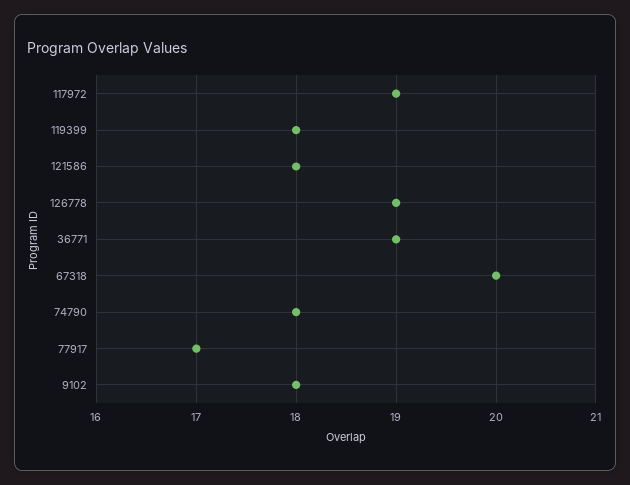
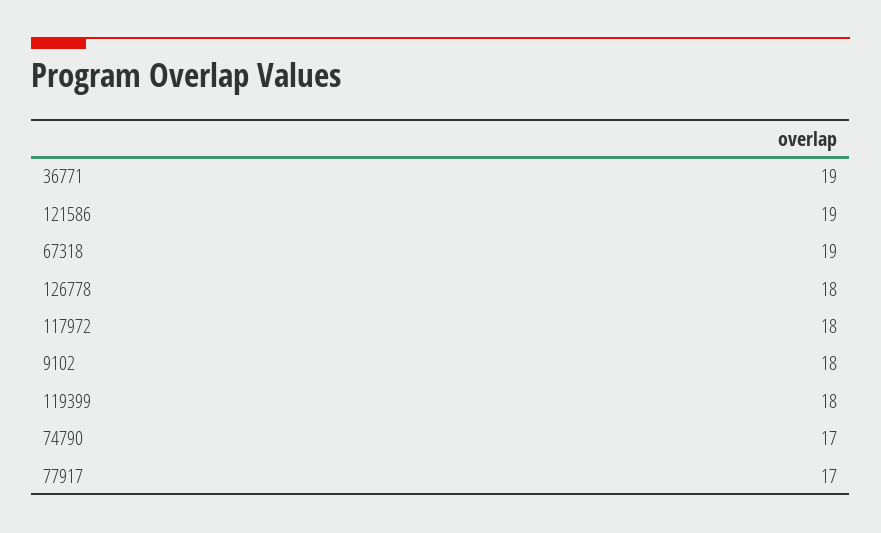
  {
-   "117972": 19,
+   "117972": 18,
    "119399": 18,
-   "121586": 18,
+   "121586": 19,
-   "126778": 19,
+   "126778": 18,
    "36771": 19,
-   "67318": 20,
+   "67318": 19,
-   "74790": 18,
+   "74790": 17,
    "77917": 17,
    "9102": 18
  }

